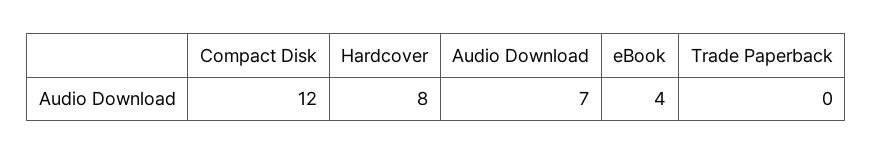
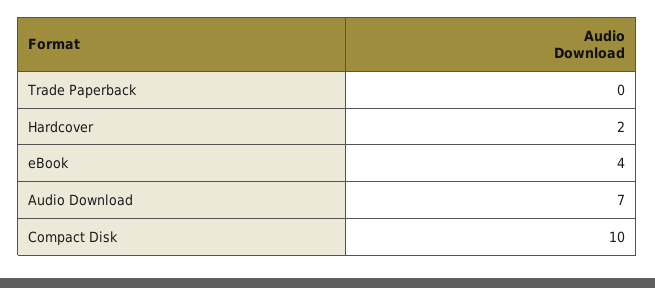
  {
-   "Compact Disk": 12,
+   "Compact Disk": 10,
-   "Hardcover": 8,
+   "Hardcover": 2,
    "Audio Download": 7,
    "eBook": 4,
    "Trade Paperback": 0
  }

